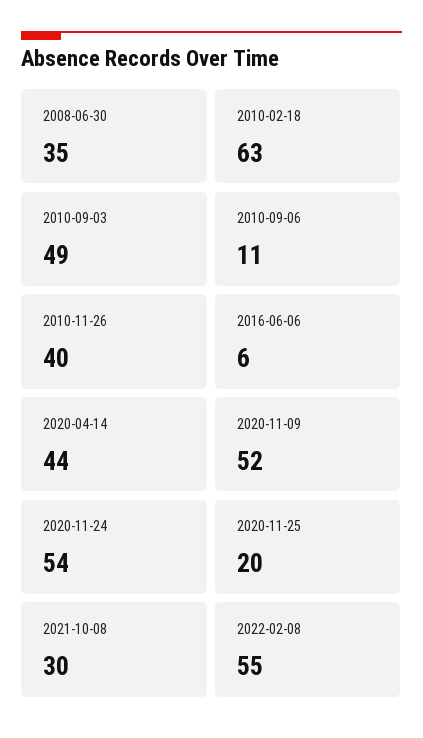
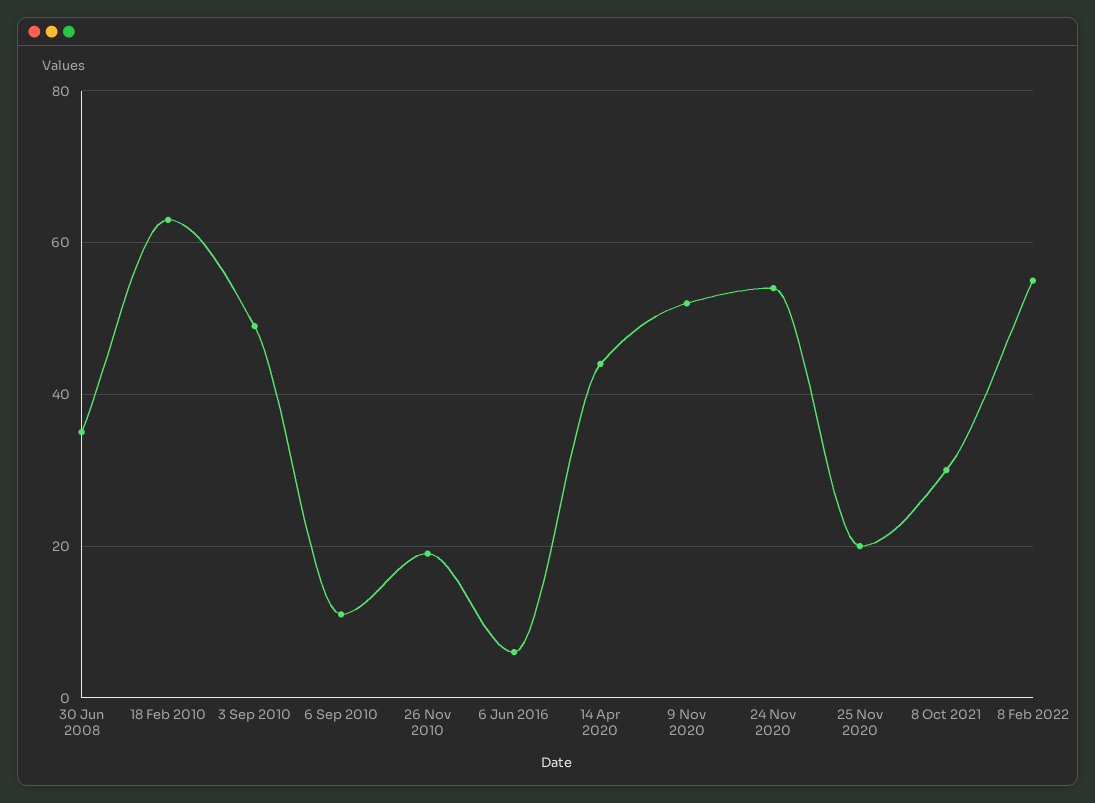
  {
    "2008-06-30": 35,
    "2010-02-18": 63,
    "2010-09-03": 49,
    "2010-09-06": 11,
-   "2010-11-26": 40,
+   "2010-11-26": 20,
    "2016-06-06": 6,
    "2020-04-14": 44,
    "2020-11-09": 52,
    "2020-11-24": 54,
    "2020-11-25": 20,
    "2021-10-08": 30,
    "2022-02-08": 55
  }

